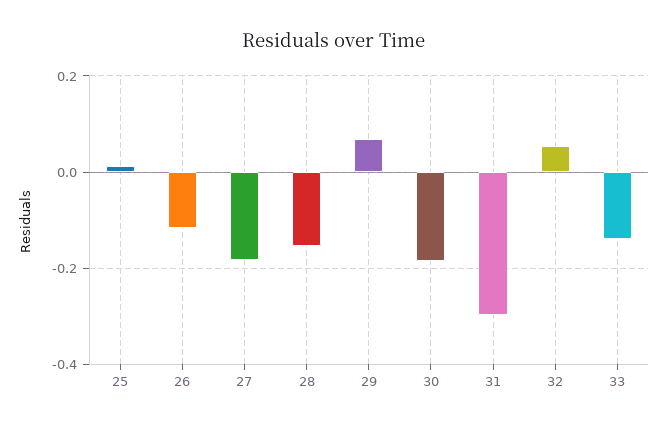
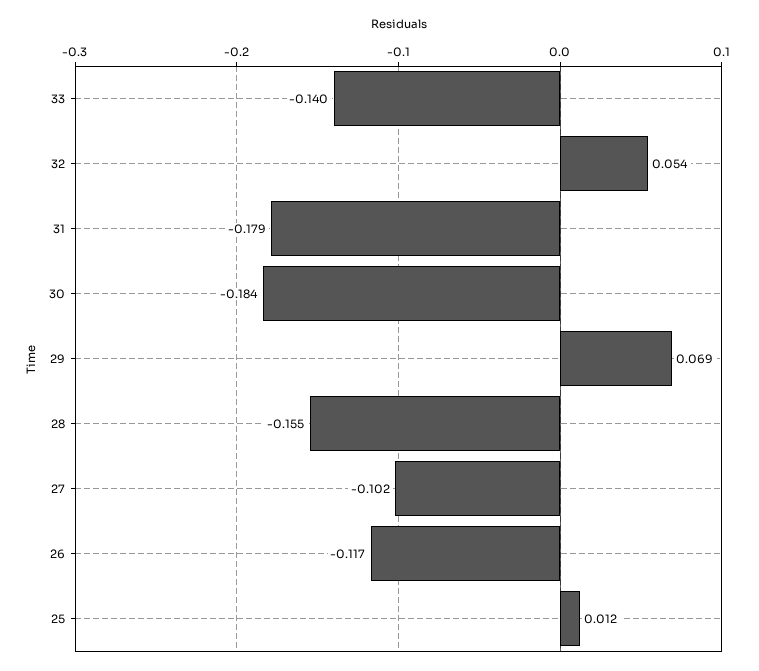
  {
    "25": 0.012,
    "26": -0.117,
-   "27": -0.18,
+   "27": -0.102,
    "28": -0.155,
    "29": 0.069,
    "30": -0.184,
-   "31": -0.3,
+   "31": -0.179,
    "32": 0.054,
    "33": -0.14
  }

